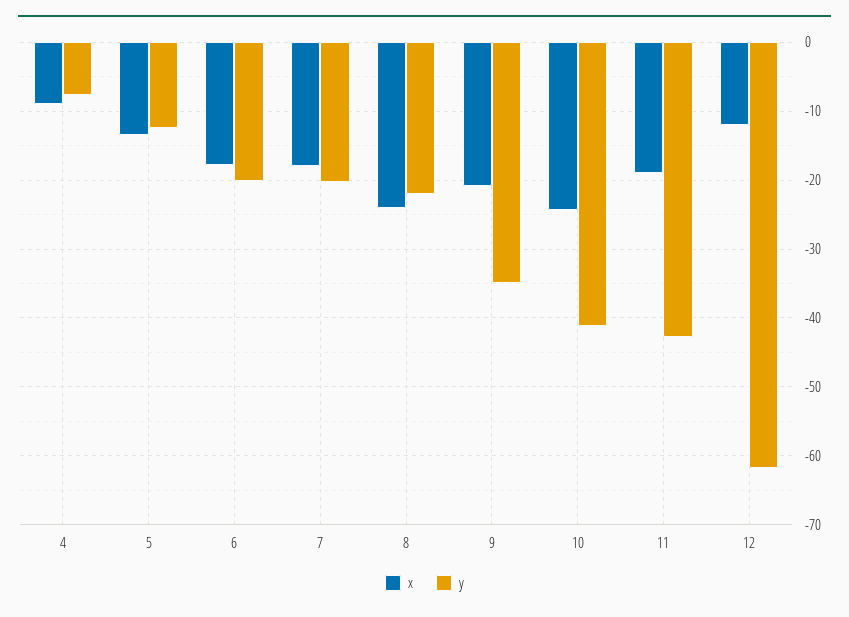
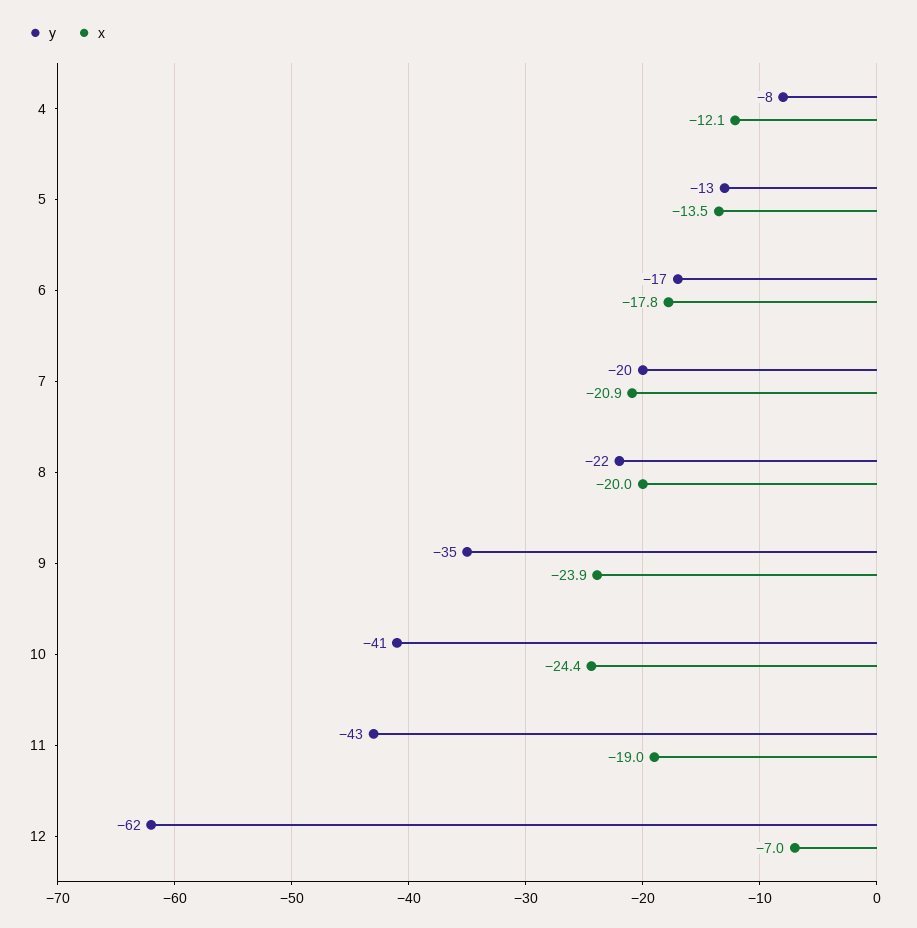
  {
    "x": {
-     "4": -9,
+     "4": -12.1,
      "5": -13.5,
      "6": -17.8,
-     "7": -18,
+     "7": -20.9,
-     "8": -24,
+     "8": -20,
-     "9": -21,
+     "9": -23.9,
      "10": -24.4,
      "11": -19,
-     "12": -12
+     "12": -7
    },
    "y": {
      "4": -8,
      "5": -13,
-     "6": -20,
+     "6": -17,
      "7": -20,
      "8": -22,
      "9": -35,
      "10": -41,
      "11": -43,
      "12": -62
    }
  }

